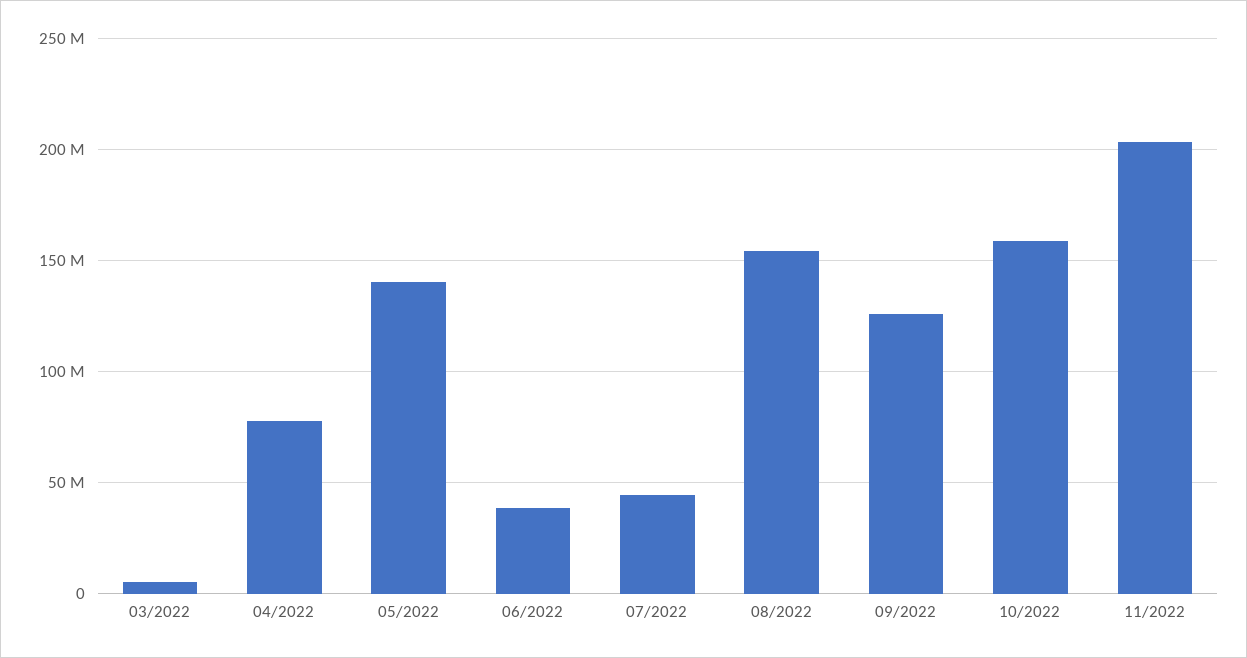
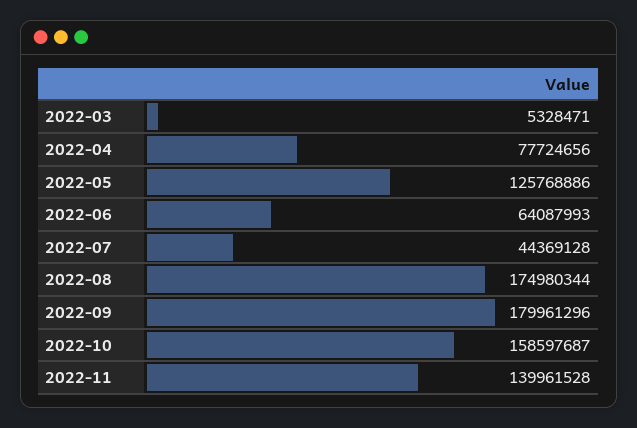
  {
    "03/2022": 5328471,
    "04/2022": 77724656,
-   "05/2022": 140000000,
+   "05/2022": 125768886,
-   "06/2022": 40000000,
+   "06/2022": 64087993,
    "07/2022": 44369128,
-   "08/2022": 155000000,
+   "08/2022": 174980344,
-   "09/2022": 125000000,
+   "09/2022": 179961296,
    "10/2022": 158597687,
-   "11/2022": 205000000
+   "11/2022": 139961528
  }

